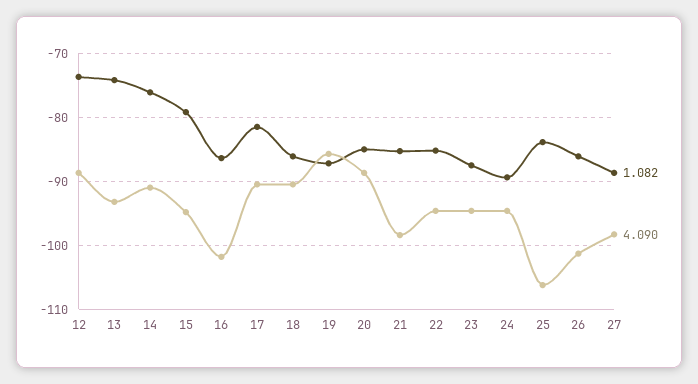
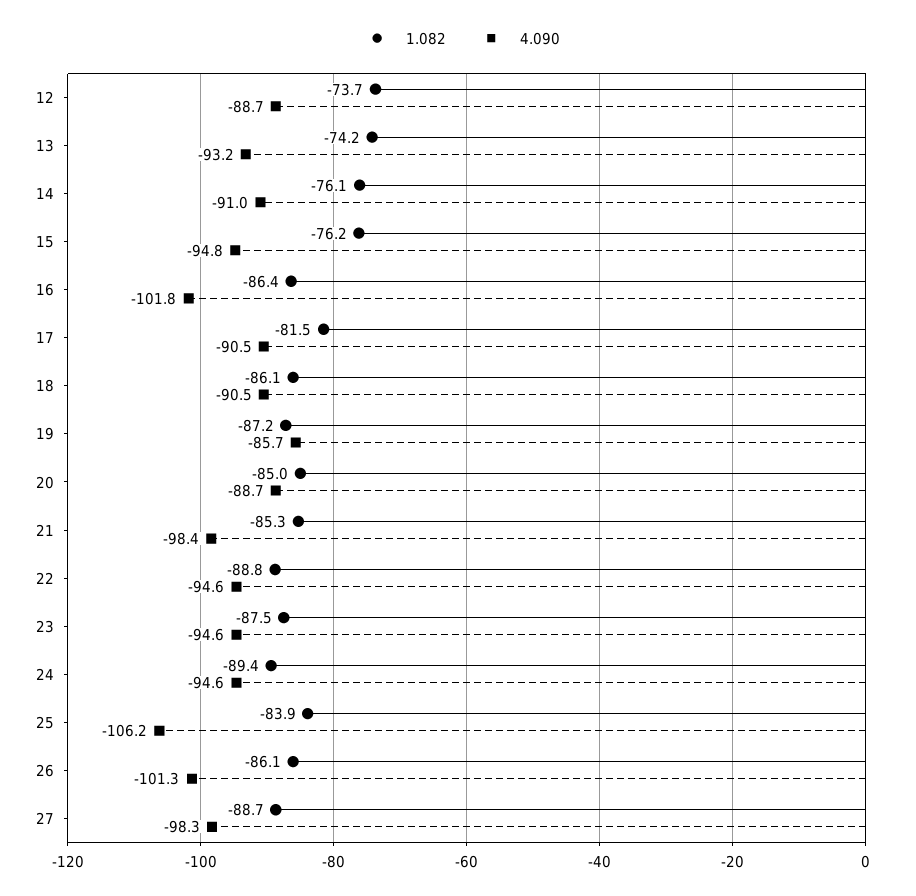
  {
    "1.082": {
      "12": -73.7,
      "13": -74.2,
      "14": -76.1,
-     "15": -79,
+     "15": -76.2,
      "16": -86.4,
      "17": -81.5,
      "18": -86.1,
      "19": -87.2,
      "20": -85,
      "21": -85.3,
-     "22": -85,
+     "22": -88.8,
      "23": -87.5,
      "24": -89.4,
      "25": -83.9,
      "26": -86.1,
      "27": -88.7
    },
    "4.090": {
      "12": -88.7,
      "13": -93.2,
      "14": -91,
      "15": -94.8,
      "16": -101.8,
      "17": -90.5,
      "18": -90.5,
      "19": -85.7,
      "20": -88.7,
      "21": -98.4,
      "22": -94.6,
      "23": -94.6,
      "24": -94.6,
      "25": -106.2,
      "26": -101.3,
      "27": -98.3
    }
  }

